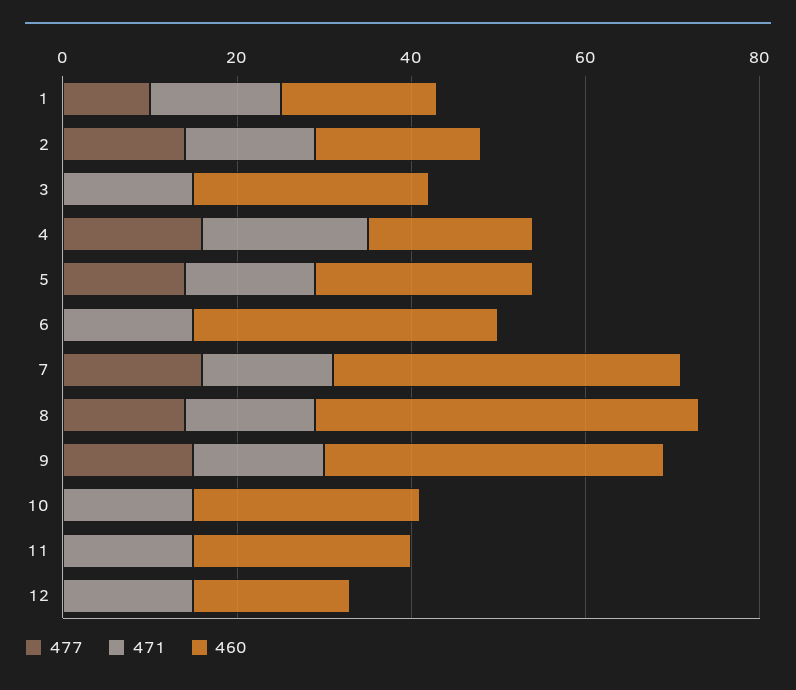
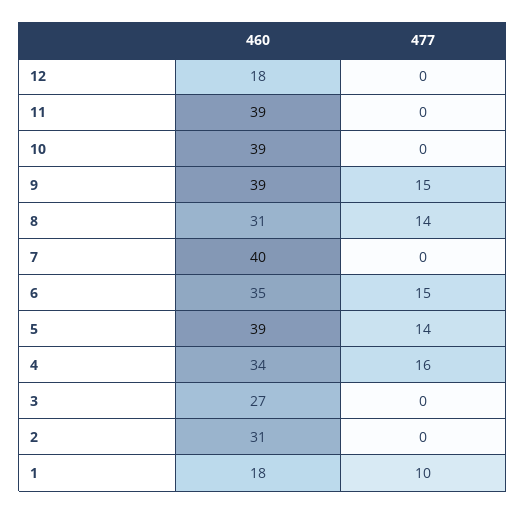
  {
    "477": {
      "1": 10,
-     "2": 15,
+     "2": 0,
      "3": 0,
      "4": 16,
      "5": 14,
-     "6": 0,
+     "6": 15,
-     "7": 15,
+     "7": 0,
      "8": 14,
      "9": 15,
      "10": 0,
      "11": 0,
      "12": 0
    },
-   "471": {
-     "1": 15,
-     "2": 15,
-     "3": 15,
-     "4": 20,
-     "5": 15,
-     "6": 15,
-     "7": 15,
-     "8": 15,
-     "9": 15,
-     "10": 15,
-     "11": 15,
-     "12": 15
-   },
    "460": {
      "1": 18,
-     "2": 20,
+     "2": 31,
      "3": 27,
-     "4": 20,
+     "4": 34,
-     "5": 25,
+     "5": 39,
      "6": 35,
      "7": 40,
-     "8": 45,
+     "8": 31,
      "9": 39,
-     "10": 25,
+     "10": 39,
-     "11": 25,
+     "11": 39,
      "12": 18
    }
  }

